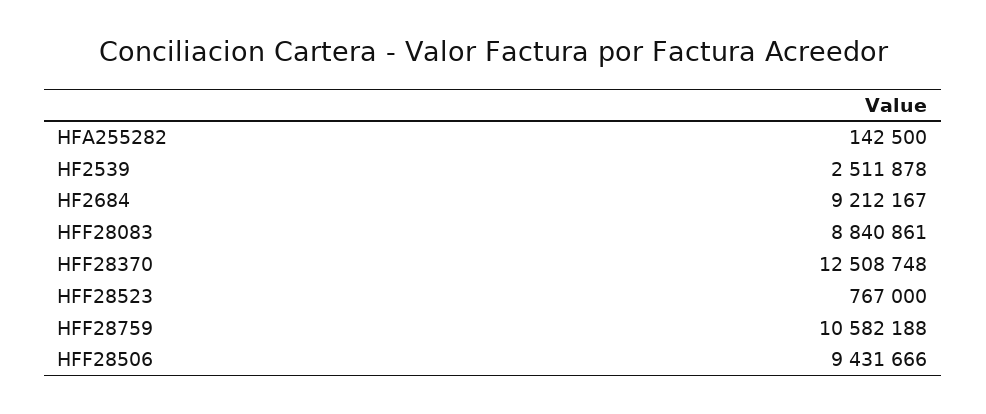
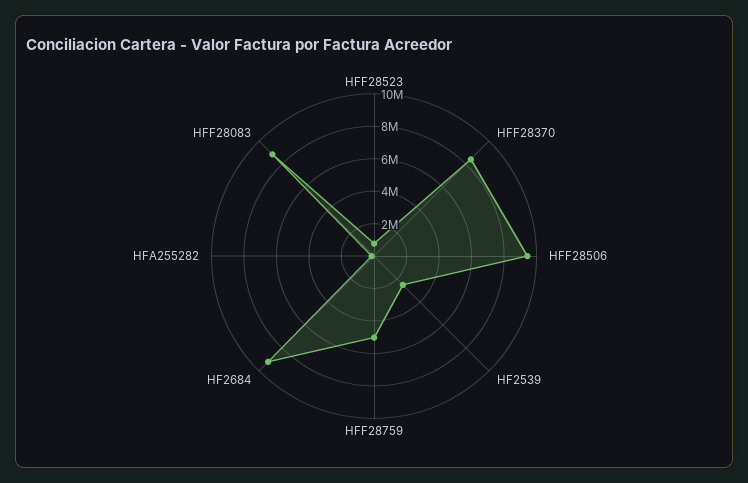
  {
    "HFA255282": 142500,
    "HF2539": 2511878,
    "HF2684": 9212167,
    "HFF28083": 8840861,
-   "HFF28370": 12508748,
+   "HFF28370": 8500000,
    "HFF28523": 767000,
-   "HFF28759": 10582188,
+   "HFF28759": 5000000,
    "HFF28506": 9431666
  }

